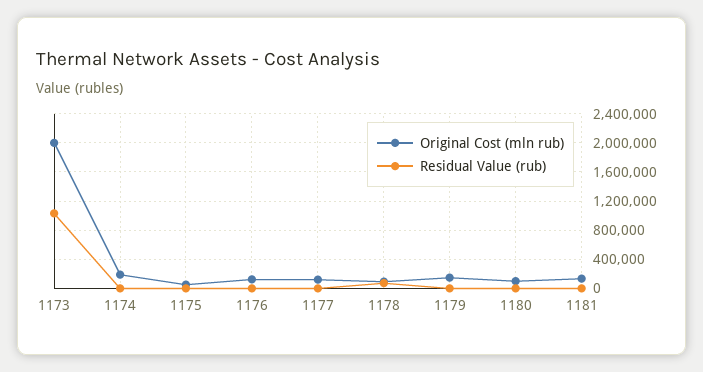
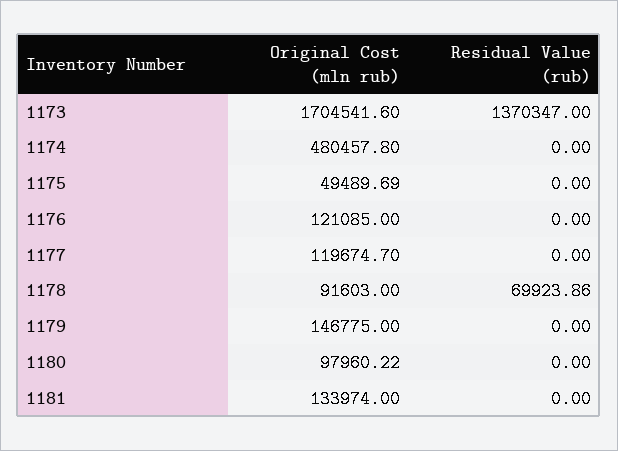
  {
    "Original Cost (mln rub)": {
-     "1173": 2000000,
+     "1173": 1704541.6,
-     "1174": 200000,
+     "1174": 480457.8,
      "1175": 49489.69,
      "1176": 121085,
      "1177": 119674.7,
      "1178": 91603,
      "1179": 146775,
      "1180": 97960.22,
      "1181": 133974
    },
    "Residual Value (rub)": {
-     "1173": 1000000,
+     "1173": 1370347,
      "1174": 0,
      "1175": 0,
      "1176": 0,
      "1177": 0,
      "1178": 69923.86,
      "1179": 0,
      "1180": 0,
      "1181": 0
    }
  }

